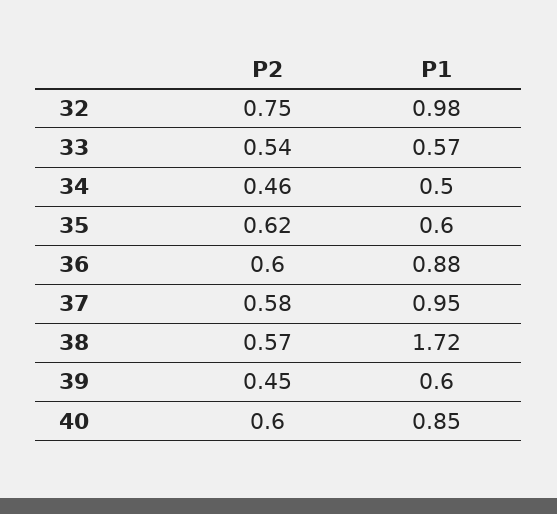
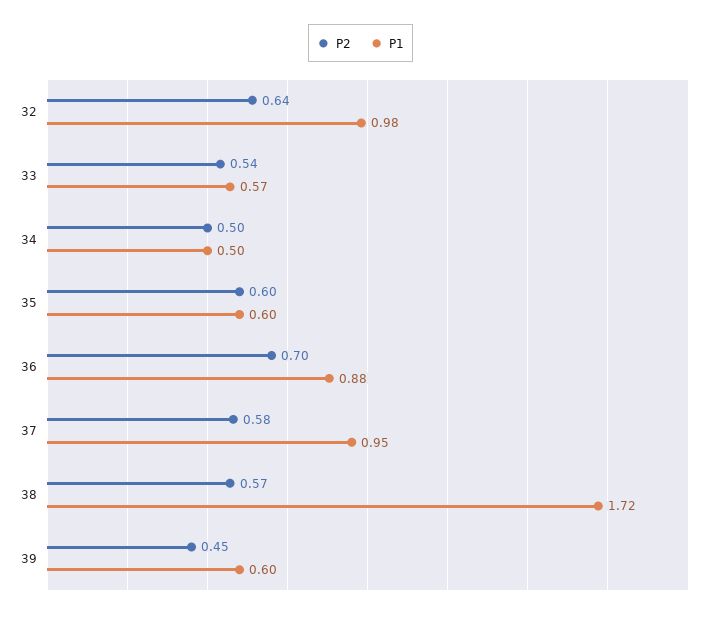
  {
    "P2": {
-     "32": 0.75,
+     "32": 0.64,
      "33": 0.54,
-     "34": 0.46,
+     "34": 0.5,
-     "35": 0.62,
+     "35": 0.6,
-     "36": 0.6,
+     "36": 0.7,
      "37": 0.58,
      "38": 0.57,
-     "39": 0.45,
+     "39": 0.45
-     "40": 0.6
    },
    "P1": {
      "32": 0.98,
      "33": 0.57,
      "34": 0.5,
      "35": 0.6,
      "36": 0.88,
      "37": 0.95,
      "38": 1.72,
-     "39": 0.6,
+     "39": 0.6
-     "40": 0.85
    }
  }

